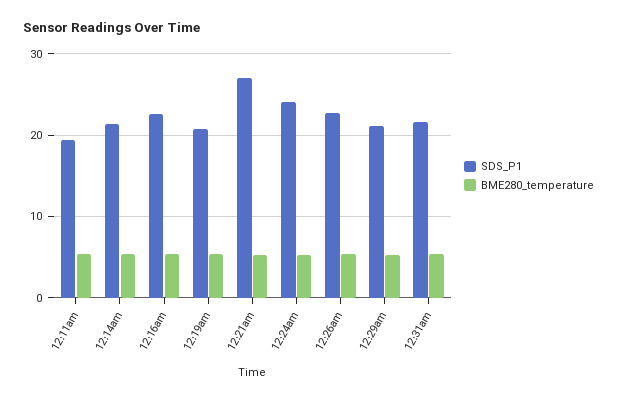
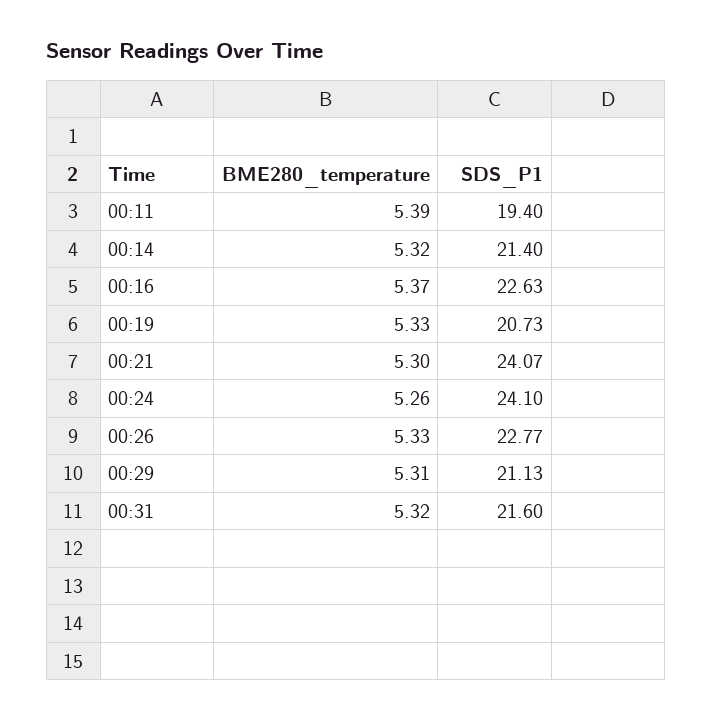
  {
    "SDS_P1": {
      "12:11am": 19.4,
      "12:14am": 21.4,
      "12:16am": 22.63,
      "12:19am": 20.73,
-     "12:21am": 27,
+     "12:21am": 24.07,
      "12:24am": 24.1,
      "12:26am": 22.77,
      "12:29am": 21.13,
      "12:31am": 21.6
    },
    "BME280_temperature": {
      "12:11am": 5.39,
      "12:14am": 5.32,
      "12:16am": 5.37,
      "12:19am": 5.33,
      "12:21am": 5.3,
      "12:24am": 5.26,
      "12:26am": 5.33,
      "12:29am": 5.31,
      "12:31am": 5.32
    }
  }

